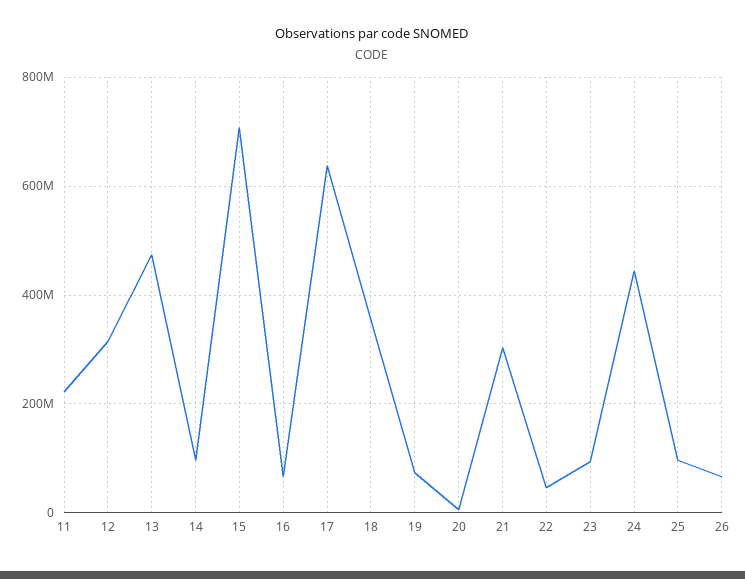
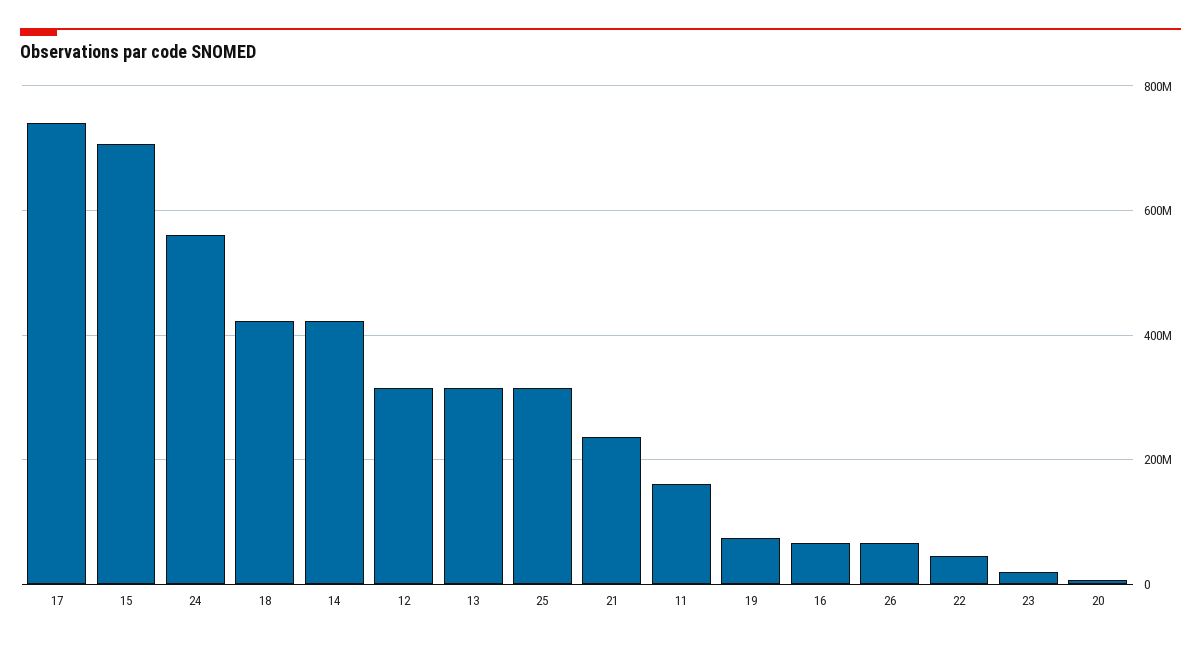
  {
-   "11": 220000000,
+   "11": 160000000,
    "12": 320000000,
-   "13": 480000000,
+   "13": 320000000,
-   "14": 100000000,
+   "14": 420000000,
    "15": 700000000,
    "16": 60000000,
-   "17": 640000000,
+   "17": 740000000,
-   "18": 360000000,
+   "18": 420000000,
    "19": 80000000,
    "20": 0,
-   "21": 300000000,
+   "21": 240000000,
    "22": 40000000,
-   "23": 100000000,
+   "23": 20000000,
-   "24": 440000000,
+   "24": 560000000,
-   "25": 100000000,
+   "25": 320000000,
    "26": 60000000
  }

